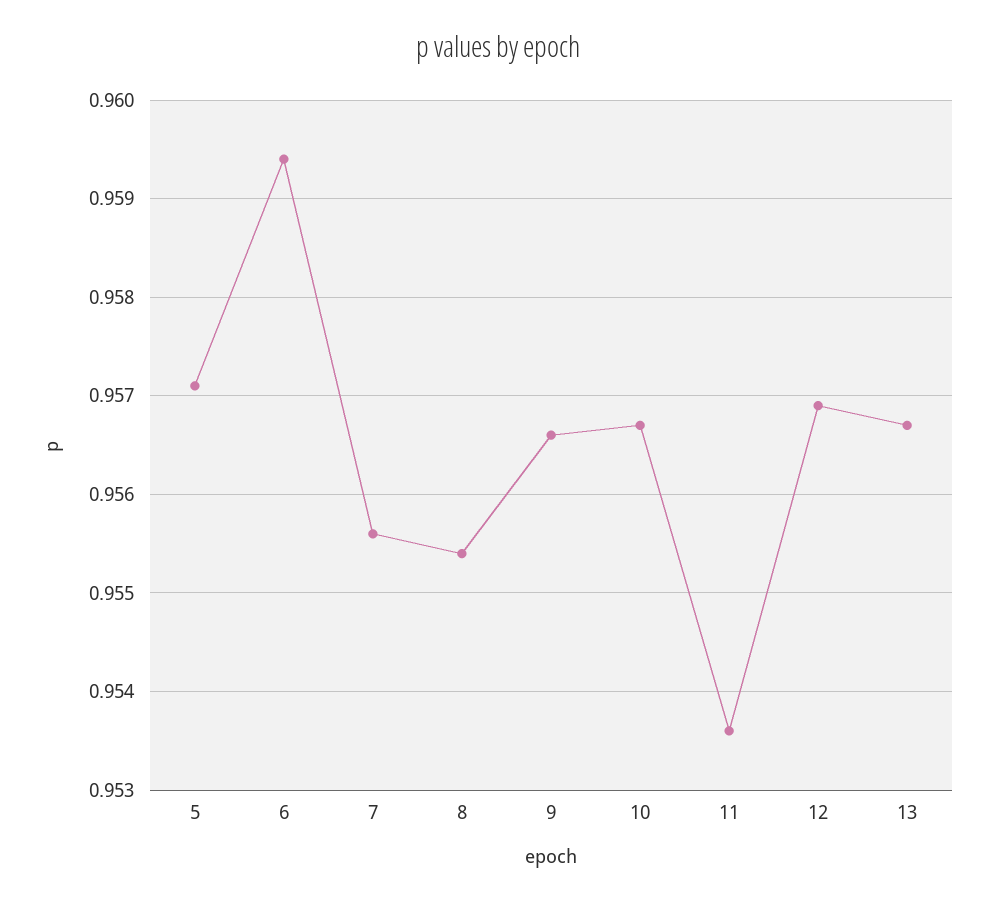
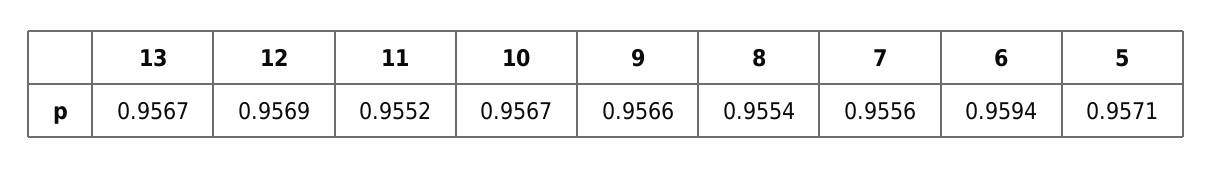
  {
    "5": 0.9571,
    "6": 0.9594,
    "7": 0.9556,
    "8": 0.9554,
    "9": 0.9566,
    "10": 0.9567,
-   "11": 0.9536,
+   "11": 0.9552,
    "12": 0.9569,
    "13": 0.9567
  }

